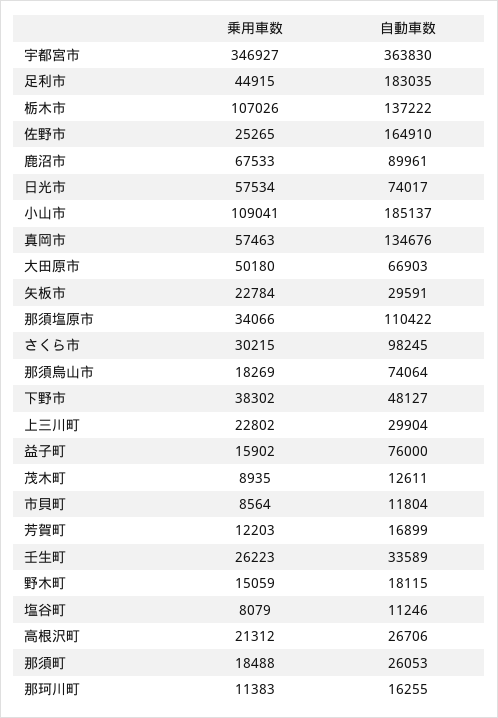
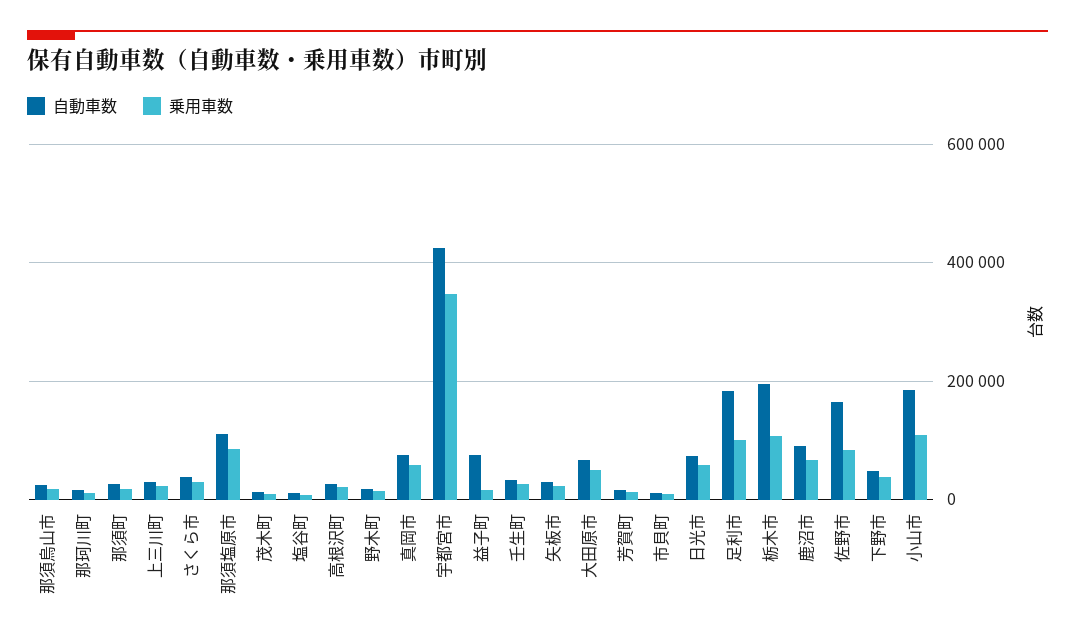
  {
    "乗用車数": {
      "宇都宮市": 346927,
-     "足利市": 44915,
+     "足利市": 100000,
      "栃木市": 107026,
-     "佐野市": 25265,
+     "佐野市": 80000,
      "鹿沼市": 67533,
      "日光市": 57534,
      "小山市": 109041,
      "真岡市": 57463,
      "大田原市": 50180,
      "矢板市": 22784,
-     "那須塩原市": 34066,
+     "那須塩原市": 80000,
      "さくら市": 30215,
      "那須烏山市": 18269,
      "下野市": 38302,
      "上三川町": 22802,
      "益子町": 15902,
      "茂木町": 8935,
      "市貝町": 8564,
      "芳賀町": 12203,
      "壬生町": 26223,
      "野木町": 15059,
      "塩谷町": 8079,
      "高根沢町": 21312,
      "那須町": 18488,
      "那珂川町": 11383
    },
    "自動車数": {
-     "宇都宮市": 363830,
+     "宇都宮市": 420000,
      "足利市": 183035,
-     "栃木市": 137222,
+     "栃木市": 200000,
      "佐野市": 164910,
      "鹿沼市": 89961,
      "日光市": 74017,
      "小山市": 185137,
-     "真岡市": 134676,
+     "真岡市": 80000,
      "大田原市": 66903,
      "矢板市": 29591,
      "那須塩原市": 110422,
-     "さくら市": 98245,
+     "さくら市": 40000,
-     "那須烏山市": 74064,
+     "那須烏山市": 20000,
      "下野市": 48127,
      "上三川町": 29904,
      "益子町": 76000,
      "茂木町": 12611,
      "市貝町": 11804,
      "芳賀町": 16899,
      "壬生町": 33589,
      "野木町": 18115,
      "塩谷町": 11246,
      "高根沢町": 26706,
      "那須町": 26053,
      "那珂川町": 16255
    }
  }

